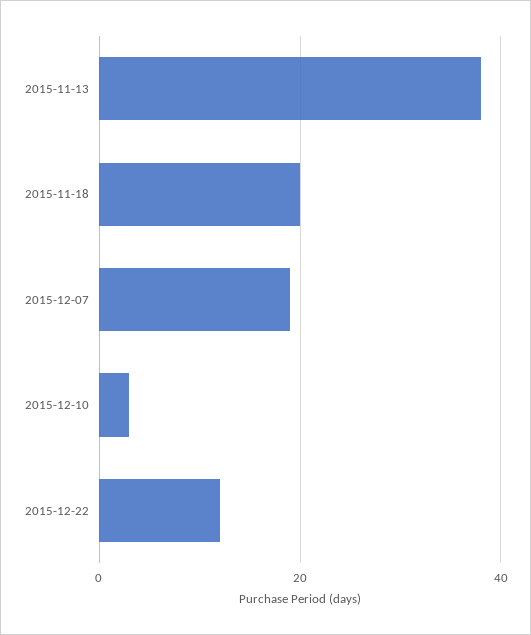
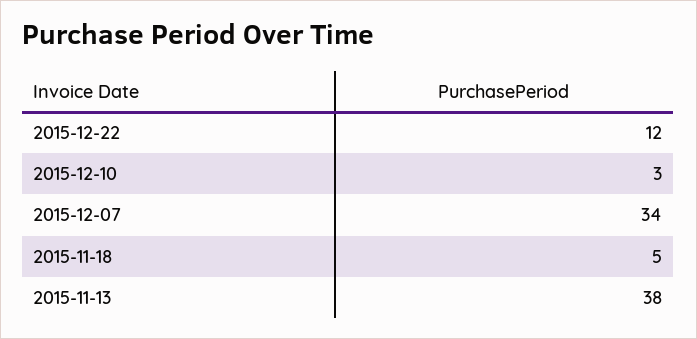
  {
    "2015-11-13": 38,
-   "2015-11-18": 20,
+   "2015-11-18": 5,
-   "2015-12-07": 20,
+   "2015-12-07": 34,
    "2015-12-10": 3,
    "2015-12-22": 12
  }

